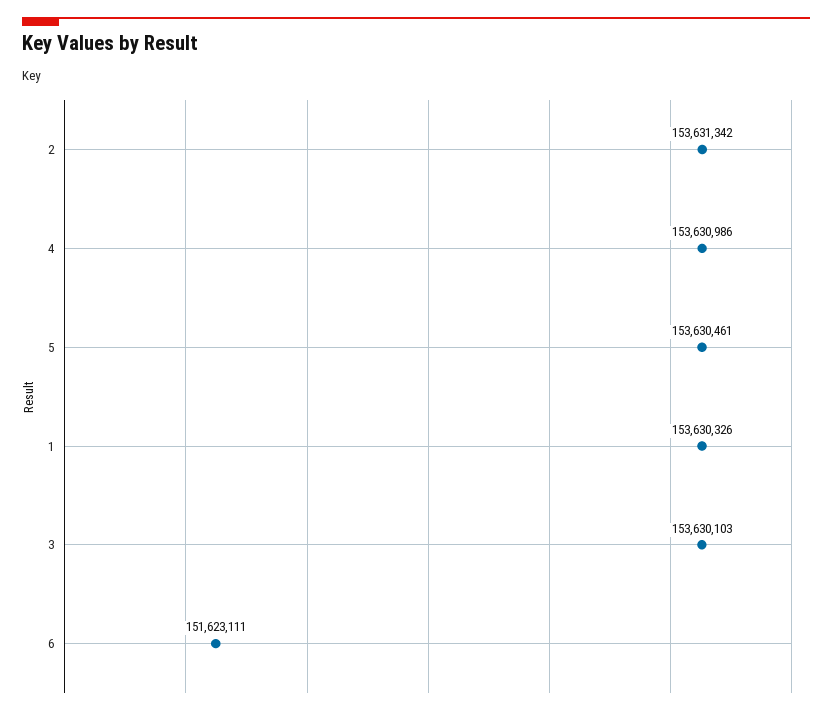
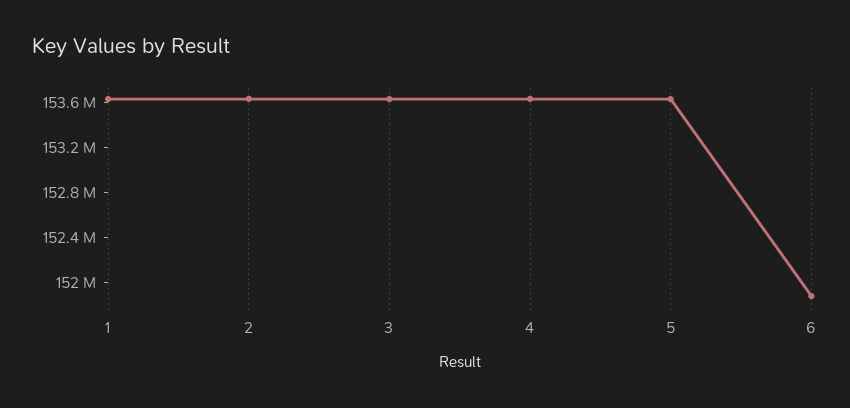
  {
    "2": 153631342,
    "4": 153630986,
    "5": 153630461,
    "1": 153630326,
    "3": 153630103,
-   "6": 151623111
+   "6": 151900000
  }

